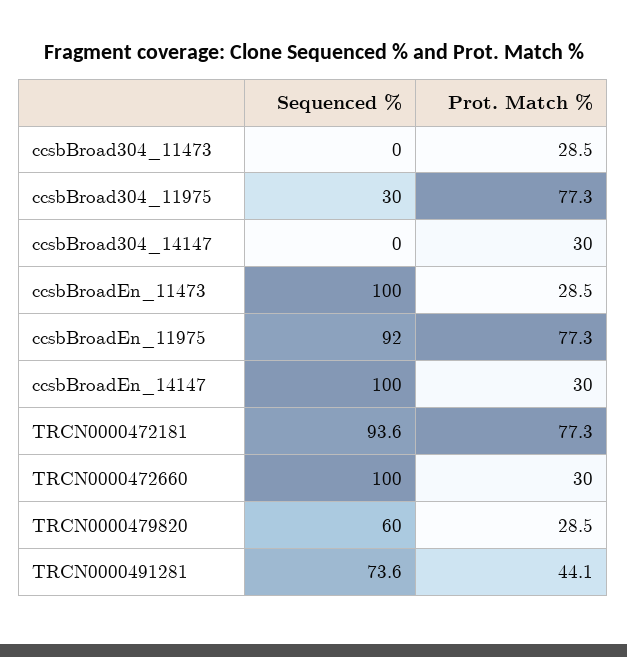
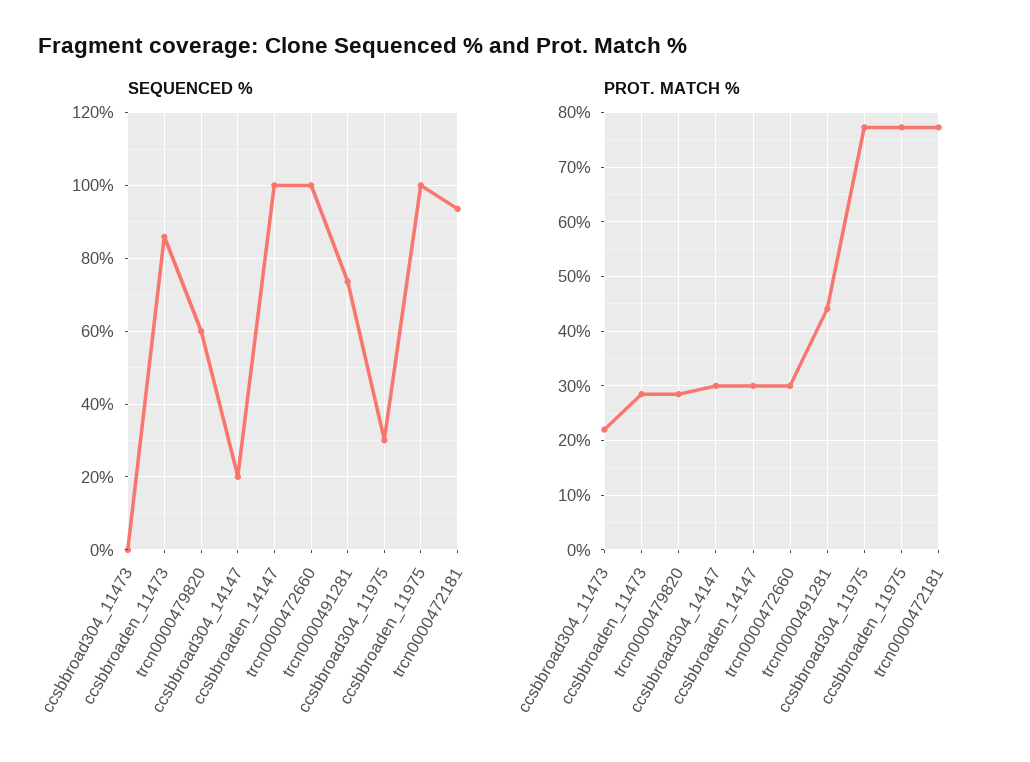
  {
    "Sequenced %": {
      "ccsbBroad304_11473": 0,
      "ccsbBroad304_11975": 30,
-     "ccsbBroad304_14147": 0,
+     "ccsbBroad304_14147": 20,
-     "ccsbBroadEn_11473": 100,
+     "ccsbBroadEn_11473": 86,
-     "ccsbBroadEn_11975": 92,
+     "ccsbBroadEn_11975": 100,
      "ccsbBroadEn_14147": 100,
      "TRCN0000472181": 93.6,
      "TRCN0000472660": 100,
      "TRCN0000479820": 60,
      "TRCN0000491281": 73.6
    },
    "Prot. Match %": {
-     "ccsbBroad304_11473": 28.5,
+     "ccsbBroad304_11473": 22,
      "ccsbBroad304_11975": 77.3,
      "ccsbBroad304_14147": 30,
      "ccsbBroadEn_11473": 28.5,
      "ccsbBroadEn_11975": 77.3,
      "ccsbBroadEn_14147": 30,
      "TRCN0000472181": 77.3,
      "TRCN0000472660": 30,
      "TRCN0000479820": 28.5,
      "TRCN0000491281": 44.1
    }
  }

